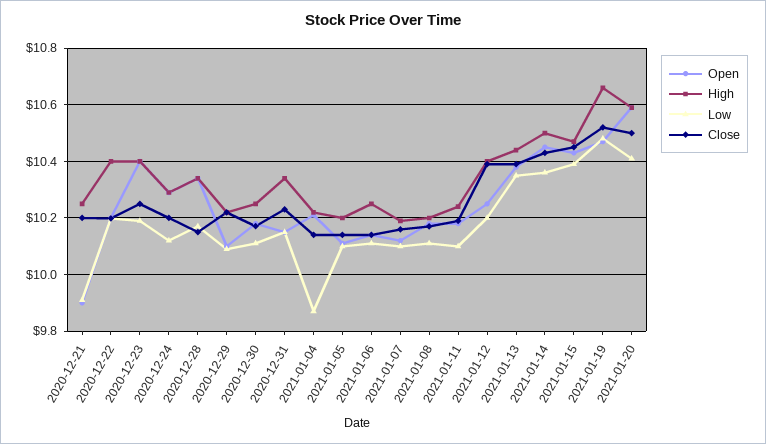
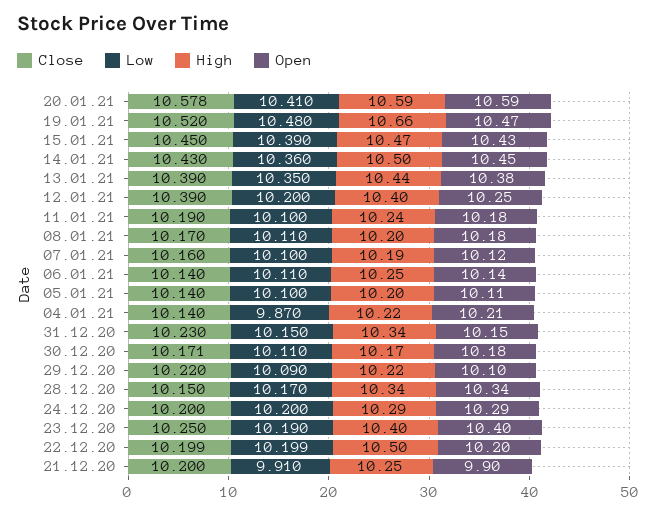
  {
    "Open": {
      "2020-12-21": 9.9,
      "2020-12-22": 10.2,
      "2020-12-23": 10.4,
      "2020-12-24": 10.29,
      "2020-12-28": 10.34,
      "2020-12-29": 10.1,
      "2020-12-30": 10.18,
      "2020-12-31": 10.15,
      "2021-01-04": 10.21,
      "2021-01-05": 10.11,
      "2021-01-06": 10.14,
      "2021-01-07": 10.12,
      "2021-01-08": 10.18,
      "2021-01-11": 10.18,
      "2021-01-12": 10.25,
      "2021-01-13": 10.38,
      "2021-01-14": 10.45,
      "2021-01-15": 10.43,
      "2021-01-19": 10.47,
      "2021-01-20": 10.59
    },
    "High": {
      "2020-12-21": 10.25,
-     "2020-12-22": 10.4,
+     "2020-12-22": 10.5,
      "2020-12-23": 10.4,
      "2020-12-24": 10.29,
      "2020-12-28": 10.34,
      "2020-12-29": 10.22,
-     "2020-12-30": 10.25,
+     "2020-12-30": 10.17,
      "2020-12-31": 10.34,
      "2021-01-04": 10.22,
      "2021-01-05": 10.2,
      "2021-01-06": 10.25,
      "2021-01-07": 10.19,
      "2021-01-08": 10.2,
      "2021-01-11": 10.24,
      "2021-01-12": 10.4,
      "2021-01-13": 10.44,
      "2021-01-14": 10.5,
      "2021-01-15": 10.47,
      "2021-01-19": 10.66,
      "2021-01-20": 10.59
    },
    "Low": {
      "2020-12-21": 9.91,
      "2020-12-22": 10.199,
      "2020-12-23": 10.19,
-     "2020-12-24": 10.125,
+     "2020-12-24": 10.2,
      "2020-12-28": 10.17,
      "2020-12-29": 10.09,
      "2020-12-30": 10.11,
      "2020-12-31": 10.15,
      "2021-01-04": 9.87,
      "2021-01-05": 10.1,
      "2021-01-06": 10.11,
      "2021-01-07": 10.1,
      "2021-01-08": 10.11,
      "2021-01-11": 10.1,
      "2021-01-12": 10.2,
      "2021-01-13": 10.35,
      "2021-01-14": 10.36,
      "2021-01-15": 10.39,
      "2021-01-19": 10.48,
      "2021-01-20": 10.41
    },
    "Close": {
      "2020-12-21": 10.2,
      "2020-12-22": 10.199,
      "2020-12-23": 10.25,
      "2020-12-24": 10.2,
      "2020-12-28": 10.15,
      "2020-12-29": 10.22,
      "2020-12-30": 10.171,
      "2020-12-31": 10.23,
      "2021-01-04": 10.14,
      "2021-01-05": 10.14,
      "2021-01-06": 10.14,
      "2021-01-07": 10.16,
      "2021-01-08": 10.17,
      "2021-01-11": 10.19,
      "2021-01-12": 10.39,
      "2021-01-13": 10.39,
      "2021-01-14": 10.43,
      "2021-01-15": 10.45,
      "2021-01-19": 10.52,
-     "2021-01-20": 10.5
+     "2021-01-20": 10.578
    }
  }

